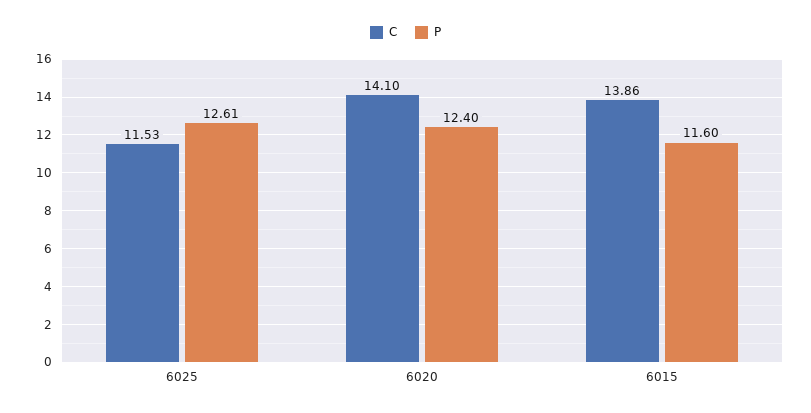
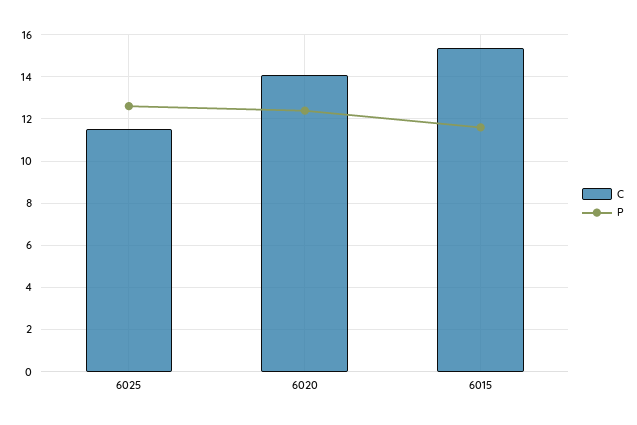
  {
    "C": {
      "6025": 11.53,
      "6020": 14.1,
-     "6015": 13.86
+     "6015": 15.5
    },
    "P": {
      "6025": 12.61,
      "6020": 12.4,
      "6015": 11.6
    }
  }

